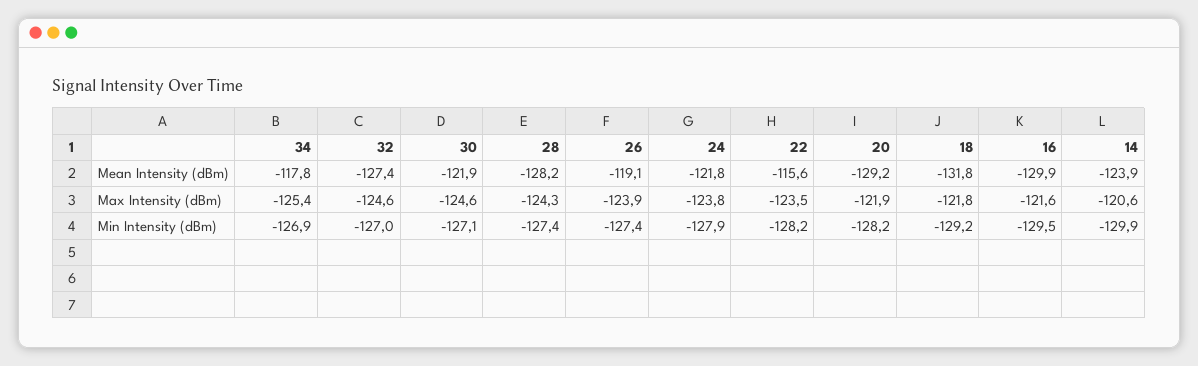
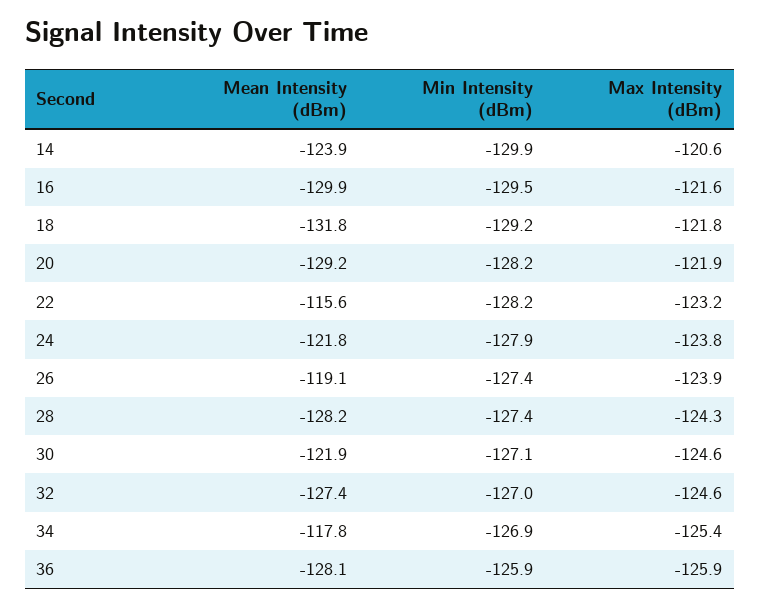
  {
    "34": {
      "Mean Intensity (dBm)": -117.8,
      "Max Intensity (dBm)": -125.4,
      "Min Intensity (dBm)": -126.9
    },
    "32": {
      "Mean Intensity (dBm)": -127.4,
      "Max Intensity (dBm)": -124.6,
      "Min Intensity (dBm)": -127
    },
    "30": {
      "Mean Intensity (dBm)": -121.9,
      "Max Intensity (dBm)": -124.6,
      "Min Intensity (dBm)": -127.1
    },
    "28": {
      "Mean Intensity (dBm)": -128.2,
      "Max Intensity (dBm)": -124.3,
      "Min Intensity (dBm)": -127.4
    },
    "26": {
      "Mean Intensity (dBm)": -119.1,
      "Max Intensity (dBm)": -123.9,
      "Min Intensity (dBm)": -127.4
    },
    "24": {
      "Mean Intensity (dBm)": -121.8,
      "Max Intensity (dBm)": -123.8,
      "Min Intensity (dBm)": -127.9
    },
    "22": {
      "Mean Intensity (dBm)": -115.6,
-     "Max Intensity (dBm)": -123.5,
+     "Max Intensity (dBm)": -123.2,
      "Min Intensity (dBm)": -128.2
    },
    "20": {
      "Mean Intensity (dBm)": -129.2,
      "Max Intensity (dBm)": -121.9,
      "Min Intensity (dBm)": -128.2
    },
    "18": {
      "Mean Intensity (dBm)": -131.8,
      "Max Intensity (dBm)": -121.8,
      "Min Intensity (dBm)": -129.2
    },
    "16": {
      "Mean Intensity (dBm)": -129.9,
      "Max Intensity (dBm)": -121.6,
      "Min Intensity (dBm)": -129.5
    },
    "14": {
      "Mean Intensity (dBm)": -123.9,
      "Max Intensity (dBm)": -120.6,
      "Min Intensity (dBm)": -129.9
-   }
+   },
+   "36": {
+     "Mean Intensity (dBm)": -128.1,
+     "Min Intensity (dBm)": -125.9,
+     "Max Intensity (dBm)": -125.9
+   }
  }

